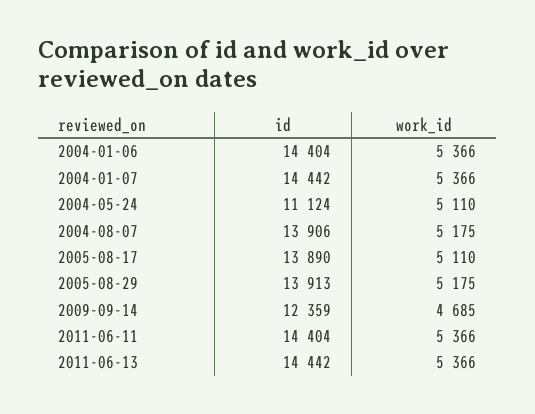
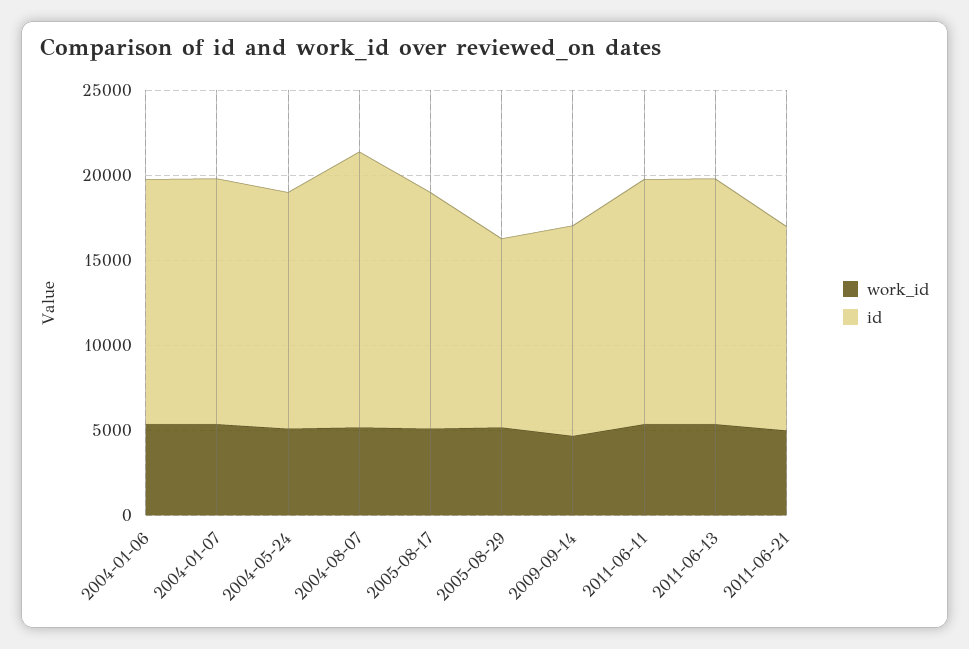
  {
    "id": {
      "2004-01-06": 14404,
      "2004-01-07": 14442,
-     "2004-05-24": 11124,
+     "2004-05-24": 14000,
-     "2004-08-07": 13906,
+     "2004-08-07": 16000,
      "2005-08-17": 13890,
-     "2005-08-29": 13913,
+     "2005-08-29": 11000,
      "2009-09-14": 12359,
      "2011-06-11": 14404,
-     "2011-06-13": 14442
+     "2011-06-13": 14442,
+     "2011-06-21": 12000
    },
    "work_id": {
      "2004-01-06": 5366,
      "2004-01-07": 5366,
      "2004-05-24": 5110,
      "2004-08-07": 5175,
      "2005-08-17": 5110,
      "2005-08-29": 5175,
      "2009-09-14": 4685,
      "2011-06-11": 5366,
-     "2011-06-13": 5366
+     "2011-06-13": 5366,
+     "2011-06-21": 5000
    }
  }

